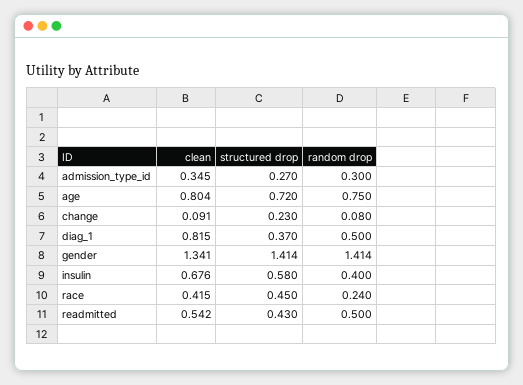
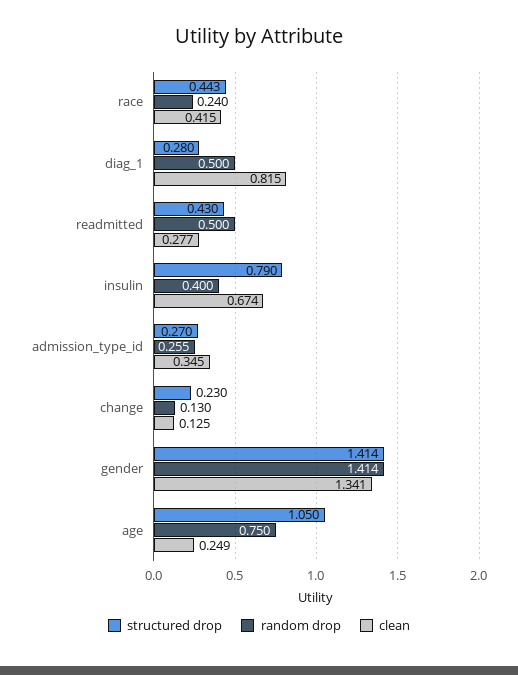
  {
    "clean": {
      "admission_type_id": 0.345,
-     "age": 0.804,
+     "age": 0.249,
-     "change": 0.091,
+     "change": 0.125,
      "diag_1": 0.815,
      "gender": 1.341,
-     "insulin": 0.676,
+     "insulin": 0.674,
      "race": 0.415,
-     "readmitted": 0.542
+     "readmitted": 0.277
    },
    "structured drop": {
      "admission_type_id": 0.27,
-     "age": 0.72,
+     "age": 1.05,
      "change": 0.23,
-     "diag_1": 0.37,
+     "diag_1": 0.28,
      "gender": 1.414,
-     "insulin": 0.58,
+     "insulin": 0.79,
-     "race": 0.45,
+     "race": 0.443,
      "readmitted": 0.43
    },
    "random drop": {
-     "admission_type_id": 0.3,
+     "admission_type_id": 0.255,
      "age": 0.75,
-     "change": 0.08,
+     "change": 0.13,
      "diag_1": 0.5,
      "gender": 1.414,
      "insulin": 0.4,
      "race": 0.24,
      "readmitted": 0.5
    }
  }

